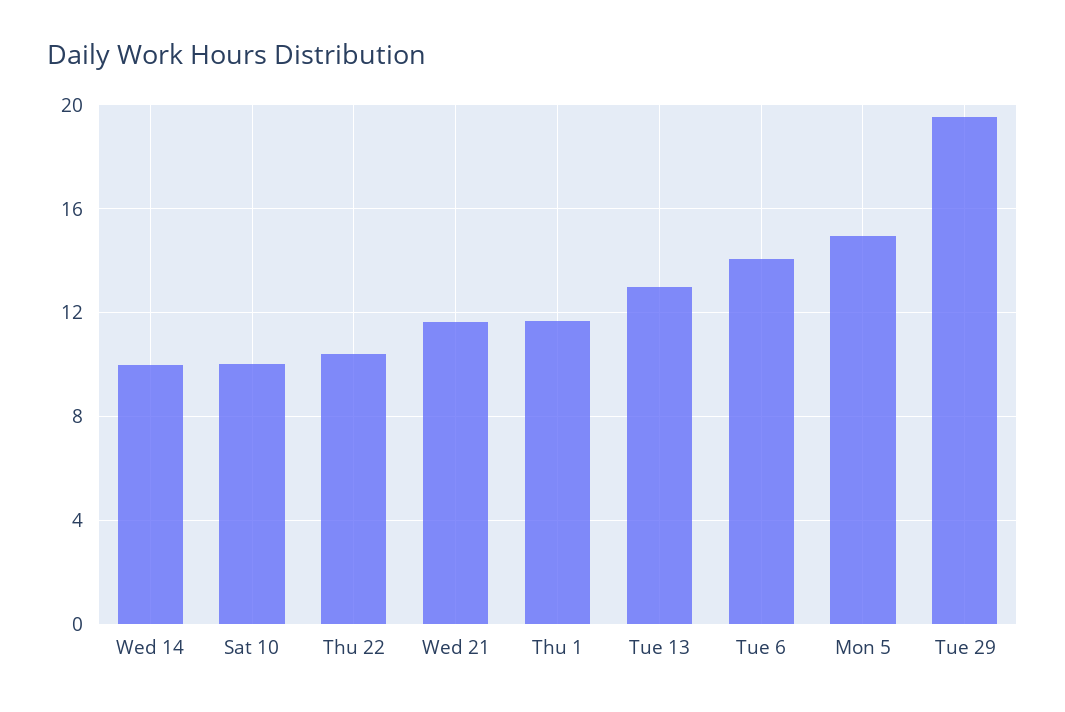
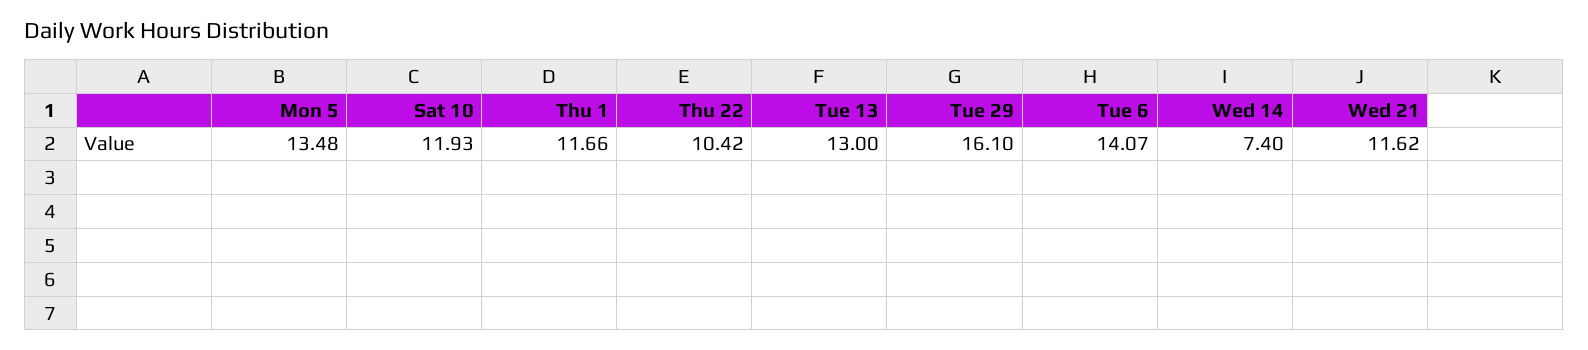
  {
-   "Wed 14": 10,
+   "Wed 14": 7.4,
-   "Sat 10": 10,
+   "Sat 10": 11.93,
    "Thu 22": 10.42,
    "Wed 21": 11.62,
    "Thu 1": 11.66,
    "Tue 13": 13,
    "Tue 6": 14.07,
-   "Mon 5": 15,
+   "Mon 5": 13.48,
-   "Tue 29": 19.5
+   "Tue 29": 16.1
  }

